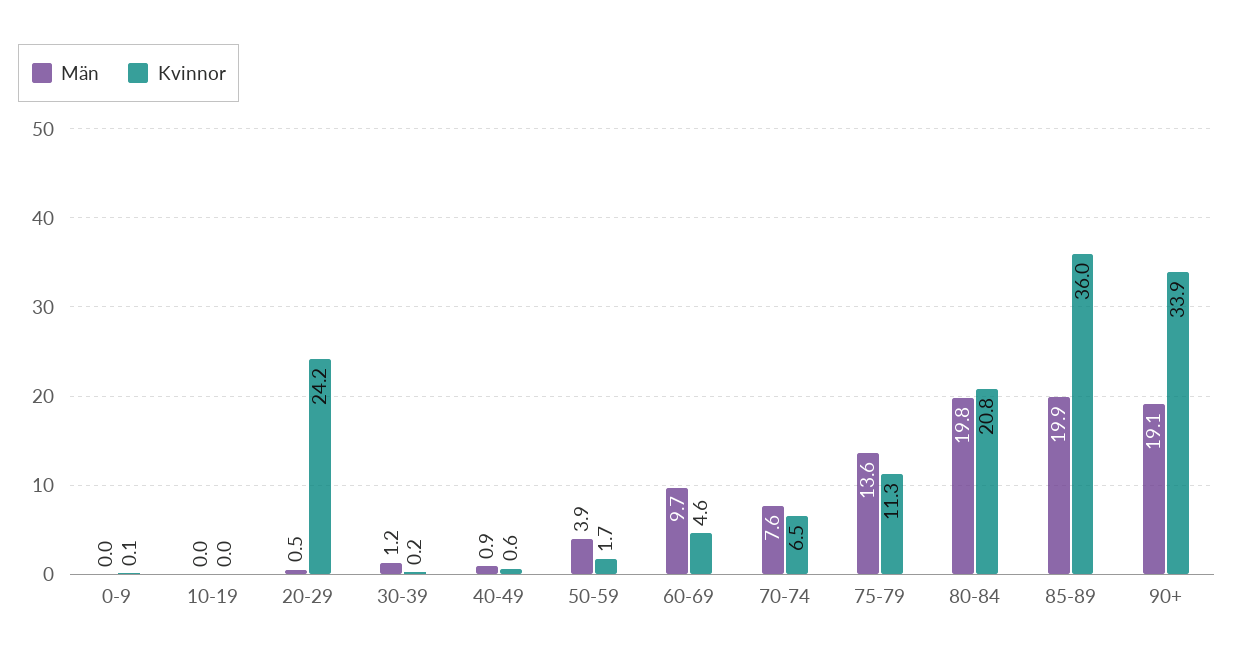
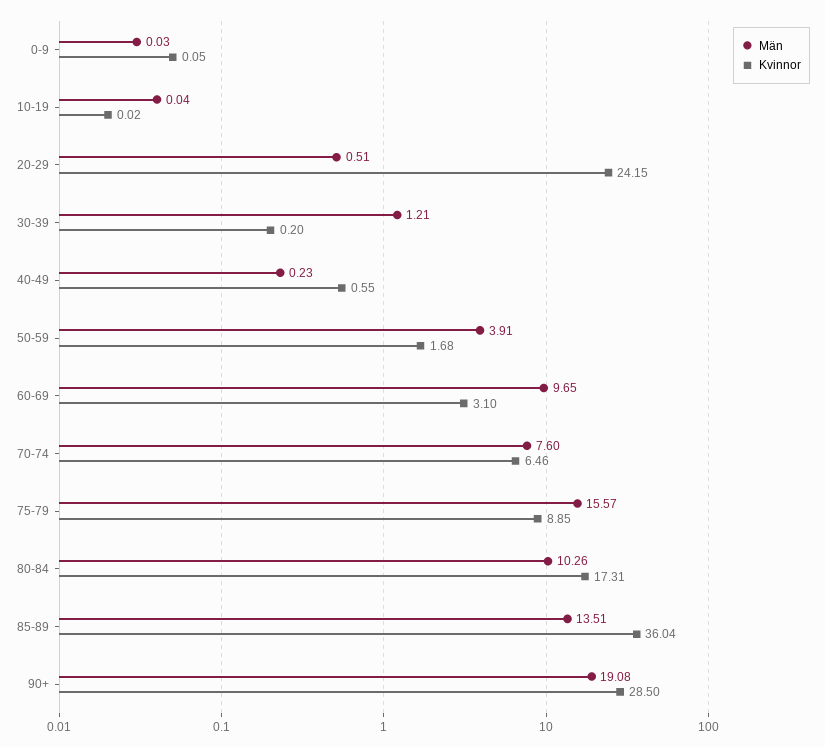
  {
    "Män": {
      "0-9": 0.03,
      "10-19": 0.04,
      "20-29": 0.51,
      "30-39": 1.21,
-     "40-49": 0.9,
+     "40-49": 0.23,
      "50-59": 3.91,
      "60-69": 9.65,
      "70-74": 7.6,
-     "75-79": 13.6,
+     "75-79": 15.57,
-     "80-84": 19.8,
+     "80-84": 10.26,
-     "85-89": 19.9,
+     "85-89": 13.51,
      "90+": 19.08
    },
    "Kvinnor": {
      "0-9": 0.05,
      "10-19": 0.02,
      "20-29": 24.15,
      "30-39": 0.2,
      "40-49": 0.55,
      "50-59": 1.68,
-     "60-69": 4.6,
+     "60-69": 3.1,
      "70-74": 6.46,
-     "75-79": 11.3,
+     "75-79": 8.85,
-     "80-84": 20.8,
+     "80-84": 17.31,
      "85-89": 36.04,
-     "90+": 33.9
+     "90+": 28.5
    }
  }

